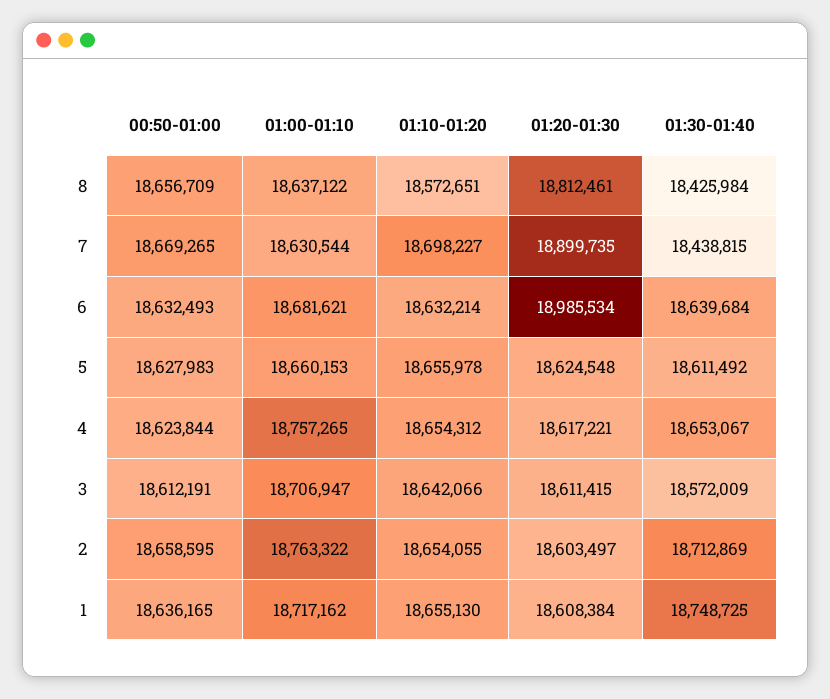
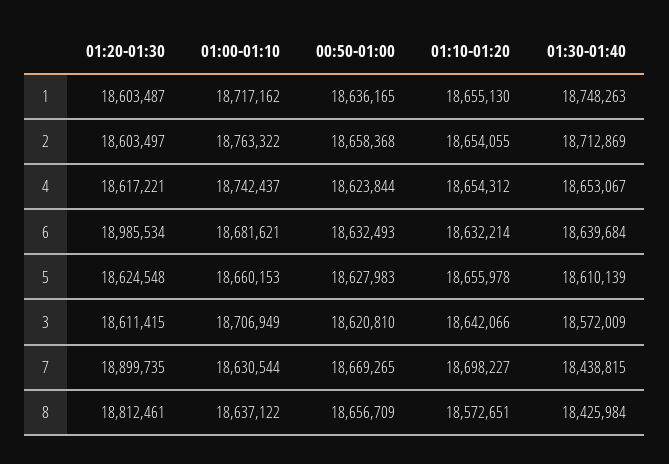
  {
    "00:50-01:00": {
      "8": 18656709,
      "7": 18669265,
      "6": 18632493,
      "5": 18627983,
      "4": 18623844,
-     "3": 18612191,
+     "3": 18620810,
-     "2": 18658595,
+     "2": 18658368,
      "1": 18636165
    },
    "01:00-01:10": {
      "8": 18637122,
      "7": 18630544,
      "6": 18681621,
      "5": 18660153,
-     "4": 18757265,
+     "4": 18742437,
-     "3": 18706947,
+     "3": 18706949,
      "2": 18763322,
      "1": 18717162
    },
    "01:10-01:20": {
      "8": 18572651,
      "7": 18698227,
      "6": 18632214,
      "5": 18655978,
      "4": 18654312,
      "3": 18642066,
      "2": 18654055,
      "1": 18655130
    },
    "01:20-01:30": {
      "8": 18812461,
      "7": 18899735,
      "6": 18985534,
      "5": 18624548,
      "4": 18617221,
      "3": 18611415,
      "2": 18603497,
-     "1": 18608384
+     "1": 18603487
    },
    "01:30-01:40": {
      "8": 18425984,
      "7": 18438815,
      "6": 18639684,
-     "5": 18611492,
+     "5": 18610139,
      "4": 18653067,
      "3": 18572009,
      "2": 18712869,
-     "1": 18748725
+     "1": 18748263
    }
  }

